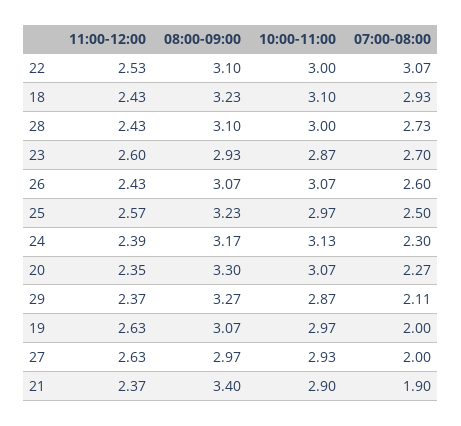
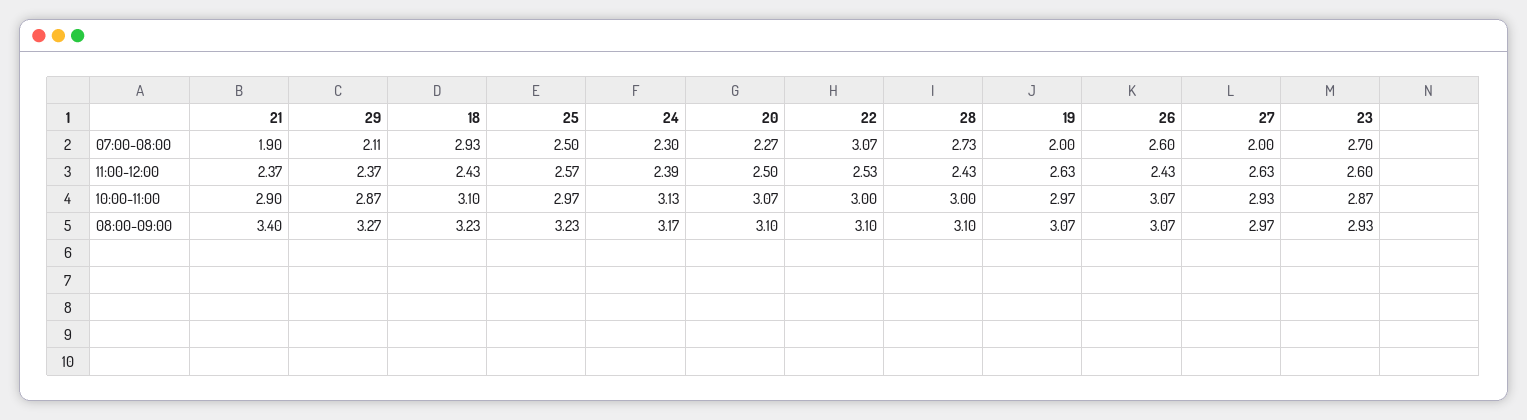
  {
    "11:00-12:00": {
      "22": 2.53,
      "18": 2.43,
      "28": 2.43,
      "23": 2.6,
      "26": 2.43,
      "25": 2.57,
      "24": 2.39,
-     "20": 2.35,
+     "20": 2.5,
      "29": 2.37,
      "19": 2.63,
      "27": 2.63,
      "21": 2.37
    },
    "08:00-09:00": {
      "22": 3.1,
      "18": 3.23,
      "28": 3.1,
      "23": 2.93,
      "26": 3.07,
      "25": 3.23,
      "24": 3.17,
-     "20": 3.3,
+     "20": 3.1,
      "29": 3.27,
      "19": 3.07,
      "27": 2.97,
      "21": 3.4
    },
    "10:00-11:00": {
      "22": 3,
      "18": 3.1,
      "28": 3,
      "23": 2.87,
      "26": 3.07,
      "25": 2.97,
      "24": 3.13,
      "20": 3.07,
      "29": 2.87,
      "19": 2.97,
      "27": 2.93,
      "21": 2.9
    },
    "07:00-08:00": {
      "22": 3.07,
      "18": 2.93,
      "28": 2.73,
      "23": 2.7,
      "26": 2.6,
      "25": 2.5,
      "24": 2.3,
      "20": 2.27,
      "29": 2.11,
      "19": 2,
      "27": 2,
      "21": 1.9
    }
  }

